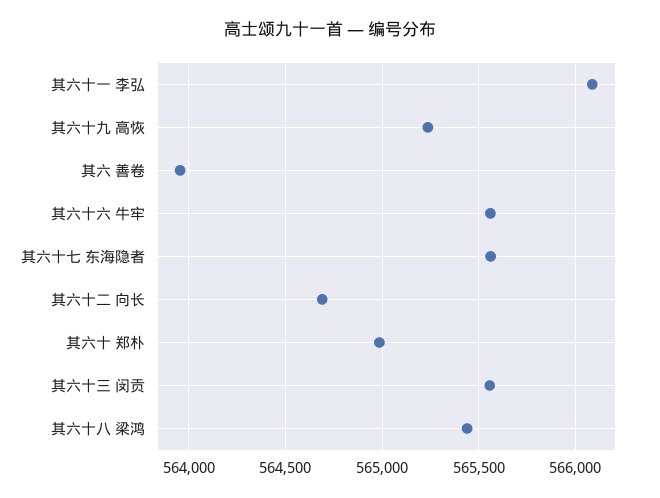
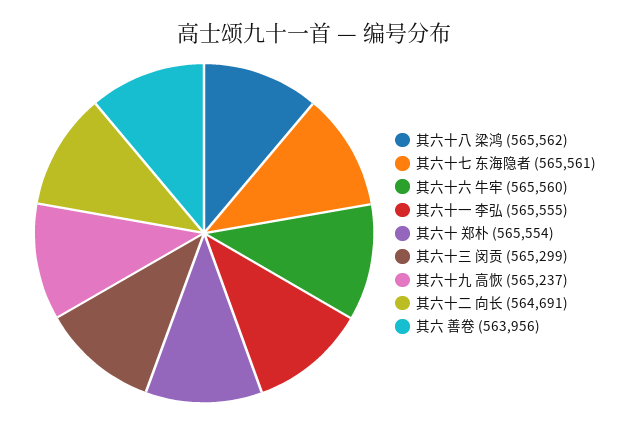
  {
-   "其六十一 李弘": 566100,
+   "其六十一 李弘": 565555,
    "其六十九 高恢": 565237,
    "其六 善卷": 563956,
    "其六十六 牛牢": 565560,
    "其六十七 东海隐者": 565561,
    "其六十二 向长": 564691,
-   "其六十 郑朴": 565000,
+   "其六十 郑朴": 565554,
-   "其六十三 闵贡": 565550,
+   "其六十三 闵贡": 565299,
-   "其六十八 梁鸿": 565450
+   "其六十八 梁鸿": 565562
  }

